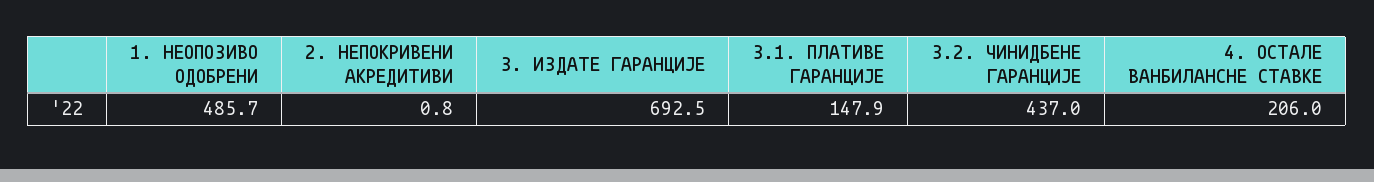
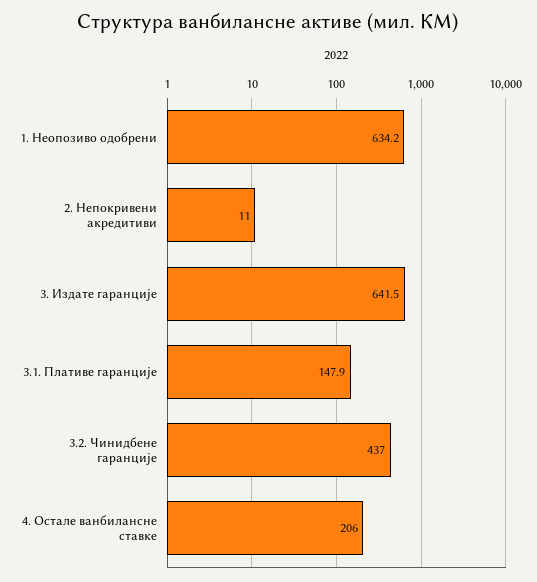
  {
-   "1. НЕОПОЗИВО ОДОБРЕНИ": 485.7,
+   "1. НЕОПОЗИВО ОДОБРЕНИ": 634.2,
-   "2. НЕПОКРИВЕНИ АКРЕДИТИВИ": 0.8,
+   "2. НЕПОКРИВЕНИ АКРЕДИТИВИ": 11,
-   "3. ИЗДАТЕ ГАРАНЦИЈЕ": 692.5,
+   "3. ИЗДАТЕ ГАРАНЦИЈЕ": 641.5,
    "3.1. ПЛАТИВЕ ГАРАНЦИЈЕ": 147.9,
    "3.2. ЧИНИДБЕНЕ ГАРАНЦИЈЕ": 437,
    "4. ОСТАЛЕ ВАНБИЛАНСНЕ СТАВКЕ": 206
  }

